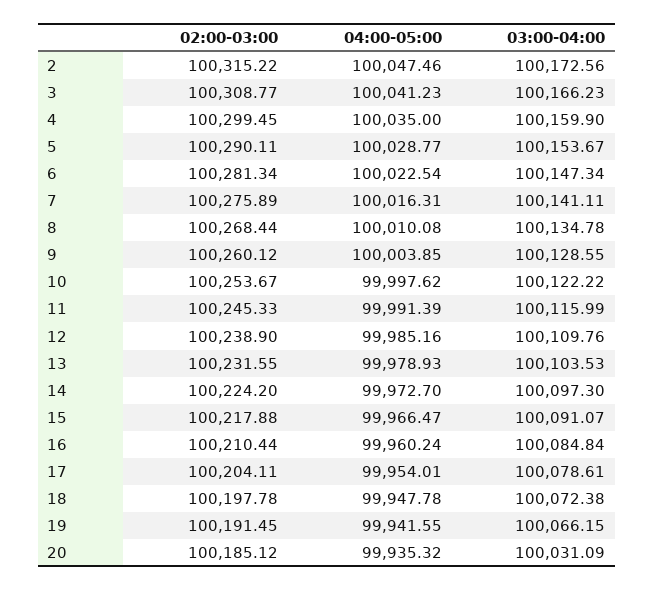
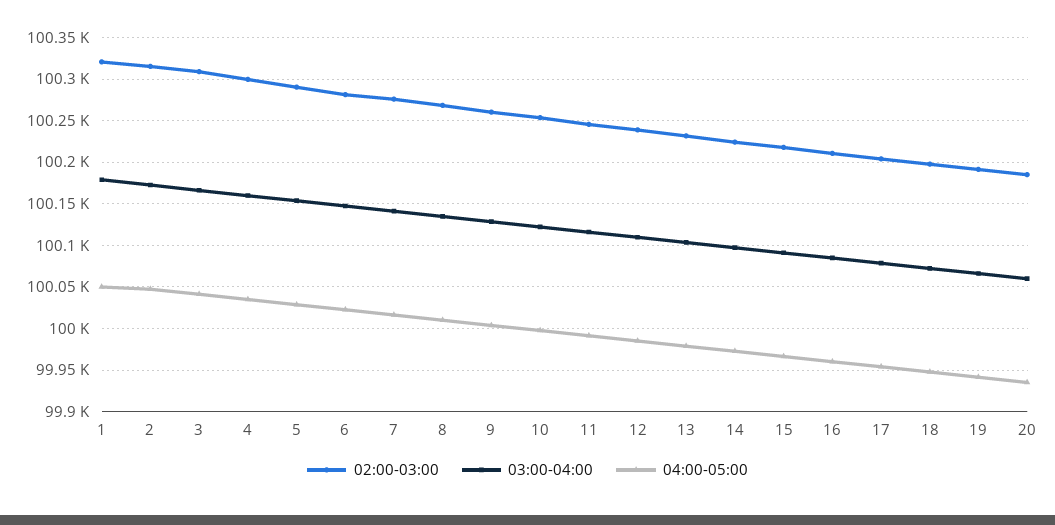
  {
    "02:00-03:00": {
      "2": 100315.22,
      "3": 100308.77,
      "4": 100299.45,
      "5": 100290.11,
      "6": 100281.34,
      "7": 100275.89,
      "8": 100268.44,
      "9": 100260.12,
      "10": 100253.67,
      "11": 100245.33,
      "12": 100238.9,
      "13": 100231.55,
      "14": 100224.2,
      "15": 100217.88,
      "16": 100210.44,
      "17": 100204.11,
      "18": 100197.78,
      "19": 100191.45,
-     "20": 100185.12
+     "20": 100185.12,
+     "1": 100320
    },
    "04:00-05:00": {
      "2": 100047.46,
      "3": 100041.23,
      "4": 100035,
      "5": 100028.77,
      "6": 100022.54,
      "7": 100016.31,
      "8": 100010.08,
      "9": 100003.85,
      "10": 99997.62,
      "11": 99991.39,
      "12": 99985.16,
      "13": 99978.93,
      "14": 99972.7,
      "15": 99966.47,
      "16": 99960.24,
      "17": 99954.01,
      "18": 99947.78,
      "19": 99941.55,
-     "20": 99935.32
+     "20": 99935.32,
+     "1": 100050
    },
    "03:00-04:00": {
      "2": 100172.56,
      "3": 100166.23,
      "4": 100159.9,
      "5": 100153.67,
      "6": 100147.34,
      "7": 100141.11,
      "8": 100134.78,
      "9": 100128.55,
      "10": 100122.22,
      "11": 100115.99,
      "12": 100109.76,
      "13": 100103.53,
      "14": 100097.3,
      "15": 100091.07,
      "16": 100084.84,
      "17": 100078.61,
      "18": 100072.38,
      "19": 100066.15,
-     "20": 100031.09
+     "20": 100060,
+     "1": 100180
    }
  }

